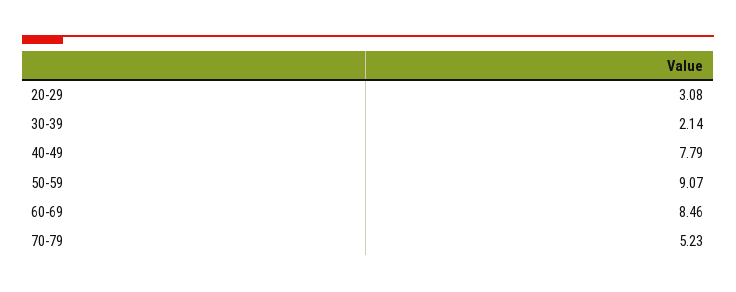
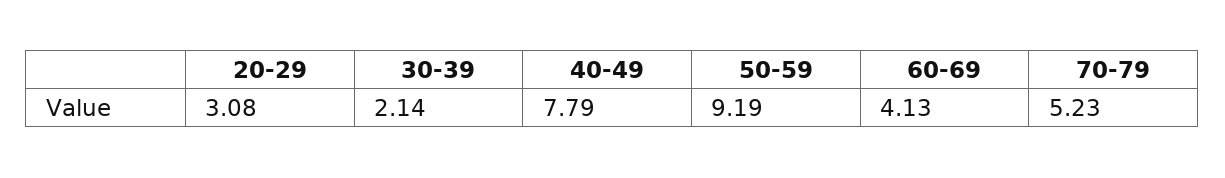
  {
    "20-29": 3.08,
    "30-39": 2.14,
    "40-49": 7.79,
-   "50-59": 9.07,
+   "50-59": 9.19,
-   "60-69": 8.46,
+   "60-69": 4.13,
    "70-79": 5.23
  }

